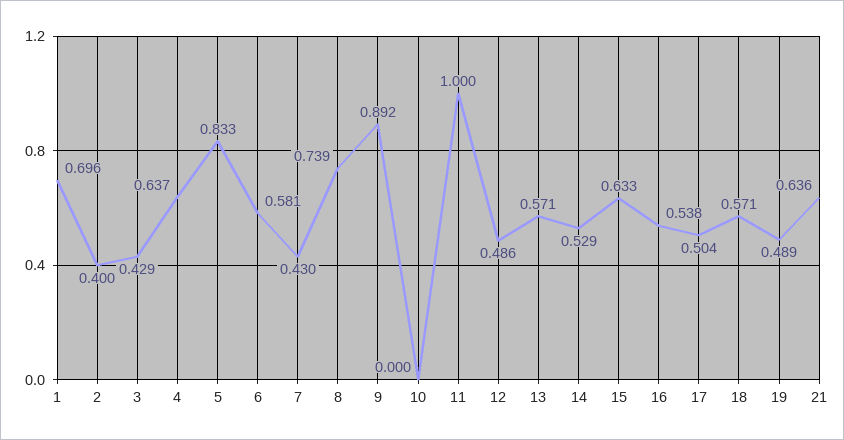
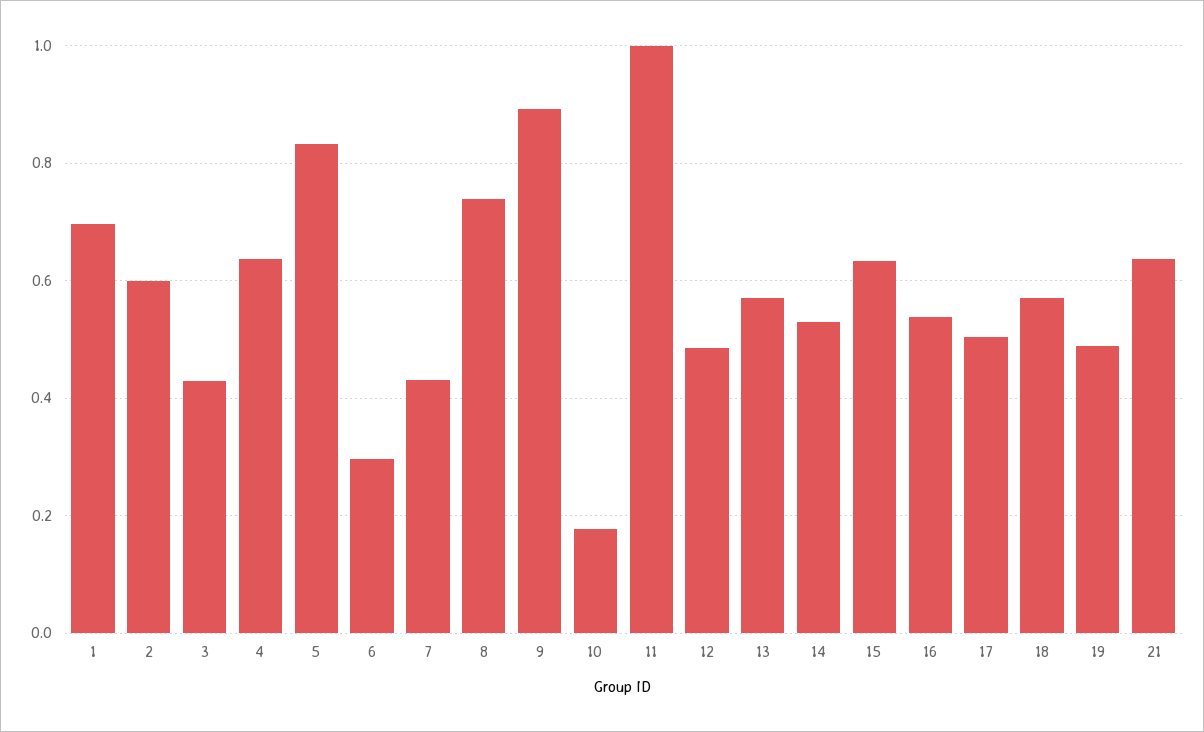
  {
    "1": 0.696,
-   "2": 0.4,
+   "2": 0.6,
    "3": 0.429,
    "4": 0.637,
    "5": 0.833,
-   "6": 0.581,
+   "6": 0.3,
    "7": 0.43,
    "8": 0.739,
    "9": 0.892,
-   "10": 0,
+   "10": 0.18,
    "11": 1,
    "12": 0.486,
    "13": 0.571,
    "14": 0.529,
    "15": 0.633,
    "16": 0.538,
    "17": 0.504,
    "18": 0.571,
    "19": 0.489,
    "21": 0.636
  }

